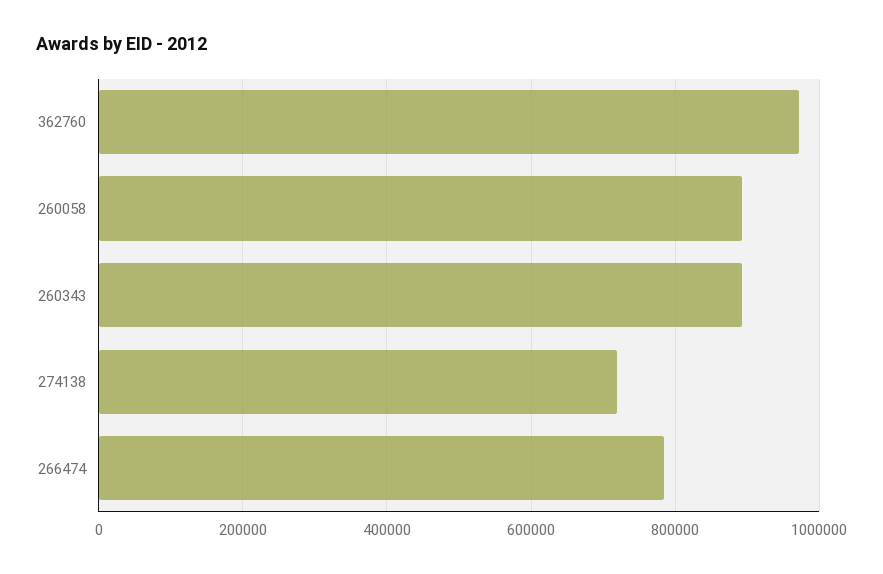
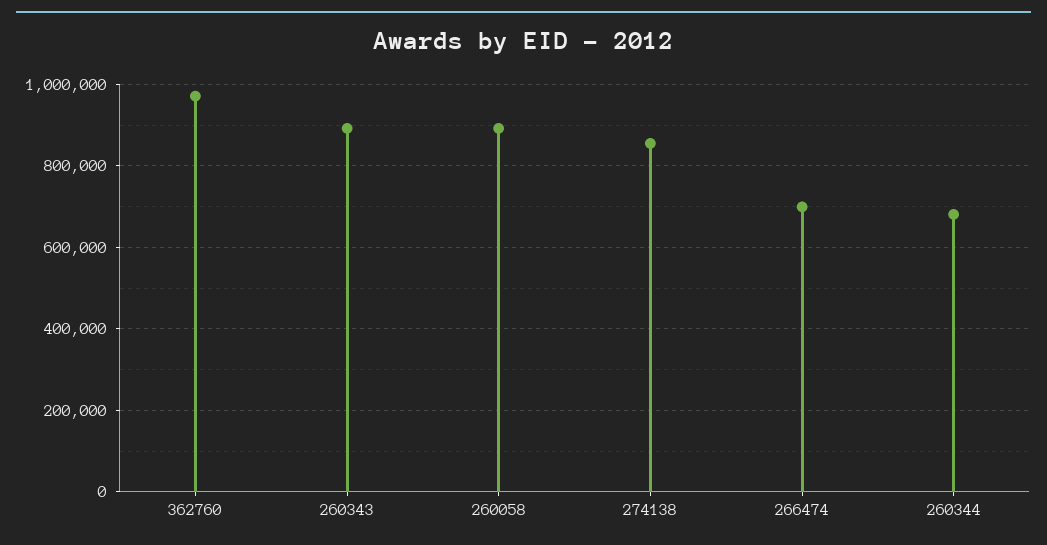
  {
    "362760": 980000,
    "260058": 900000,
    "260343": 900000,
-   "274138": 720000,
+   "274138": 860000,
-   "266474": 780000
+   "266474": 700000,
+   "260344": 680000
  }

